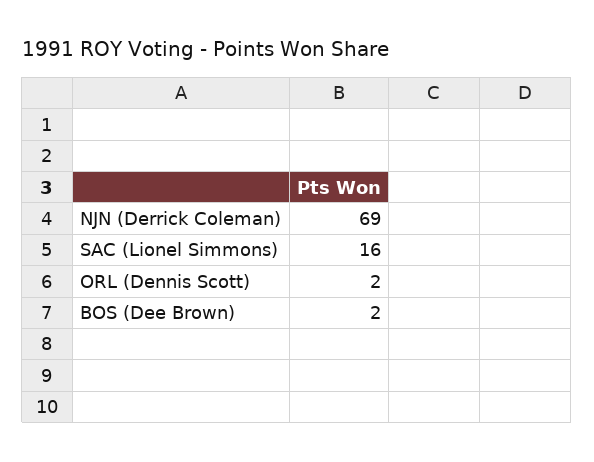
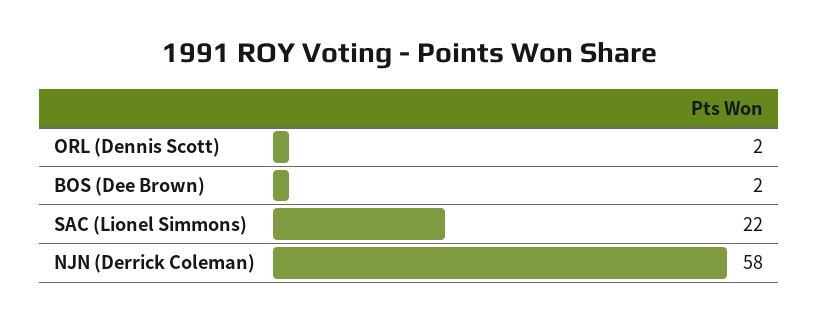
  {
-   "NJN (Derrick Coleman)": 69,
+   "NJN (Derrick Coleman)": 58,
-   "SAC (Lionel Simmons)": 16,
+   "SAC (Lionel Simmons)": 22,
    "ORL (Dennis Scott)": 2,
    "BOS (Dee Brown)": 2
  }

